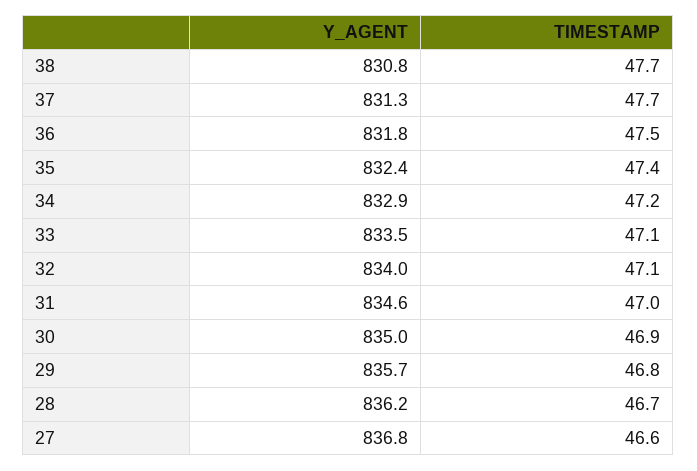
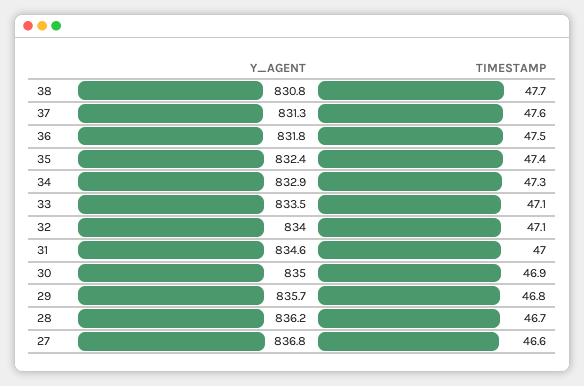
  {
    "Y_AGENT": {
      "38": 830.8,
      "37": 831.3,
      "36": 831.8,
      "35": 832.4,
      "34": 832.9,
      "33": 833.5,
      "32": 834,
      "31": 834.6,
      "30": 835,
      "29": 835.7,
      "28": 836.2,
      "27": 836.8
    },
    "TIMESTAMP": {
      "38": 47.7,
-     "37": 47.7,
+     "37": 47.6,
      "36": 47.5,
      "35": 47.4,
-     "34": 47.2,
+     "34": 47.3,
      "33": 47.1,
      "32": 47.1,
      "31": 47,
      "30": 46.9,
      "29": 46.8,
      "28": 46.7,
      "27": 46.6
    }
  }

